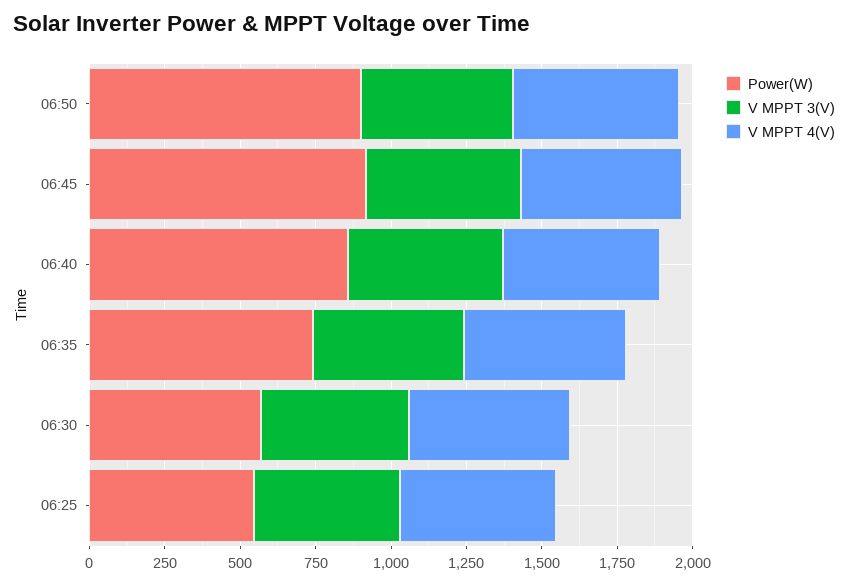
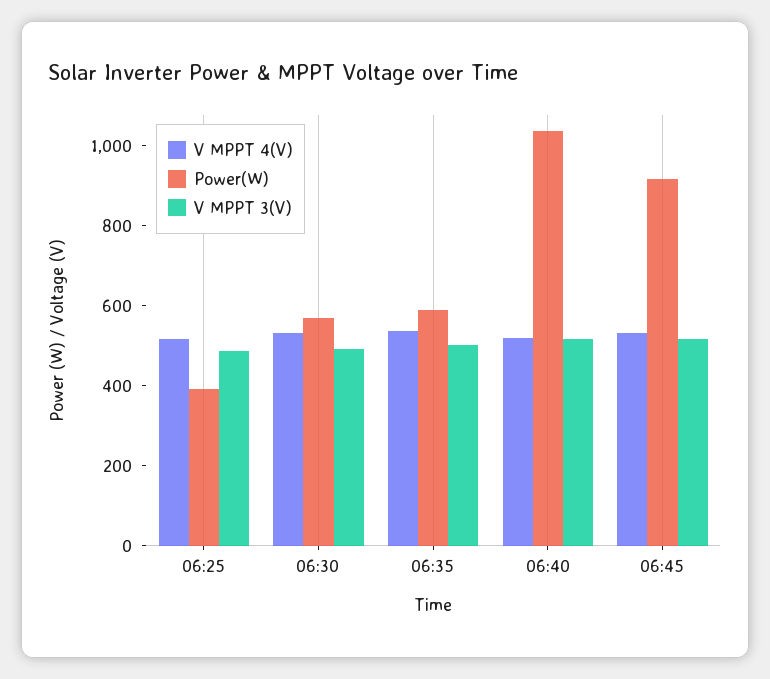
  {
    "Power(W)": {
-     "06:50": 900,
      "06:45": 900,
-     "06:40": 850,
+     "06:40": 1050,
-     "06:35": 750,
+     "06:35": 600,
      "06:30": 550,
-     "06:25": 550
+     "06:25": 400
    },
    "V MPPT 3(V)": {
-     "06:50": 500,
      "06:45": 500,
      "06:40": 500,
      "06:35": 500,
      "06:30": 500,
      "06:25": 500
    },
    "V MPPT 4(V)": {
-     "06:50": 550,
      "06:45": 550,
      "06:40": 500,
      "06:35": 550,
      "06:30": 550,
      "06:25": 500
    }
  }

